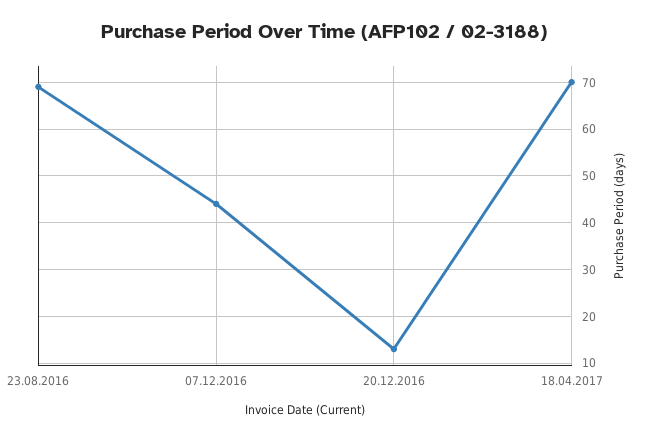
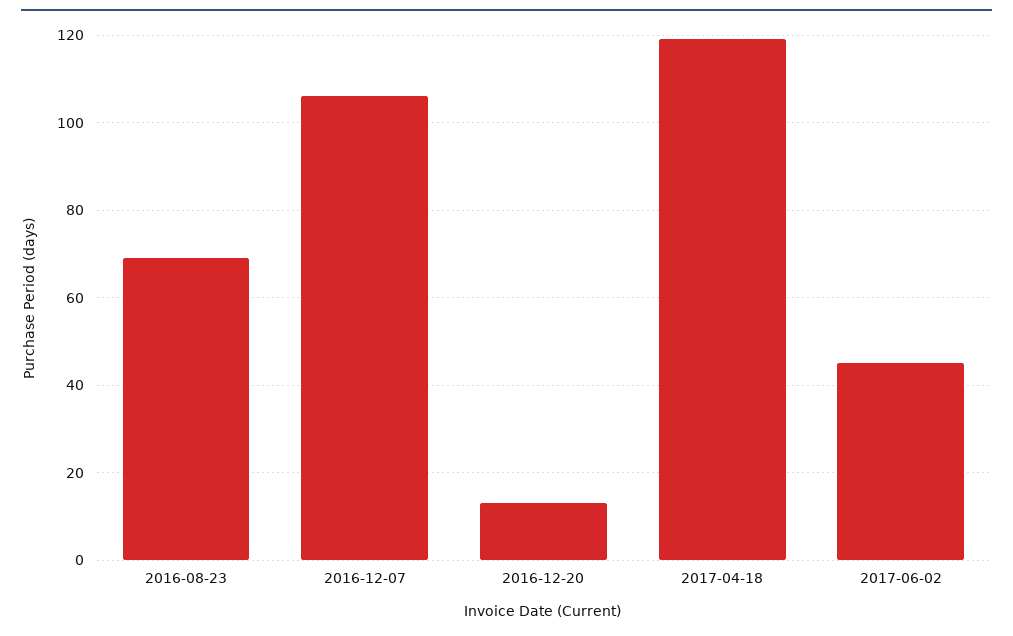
  {
    "23.08.2016": 70,
-   "07.12.2016": 45,
+   "07.12.2016": 105,
    "20.12.2016": 15,
-   "18.04.2017": 70
+   "18.04.2017": 120,
+   "2017-06-02": 45
  }

